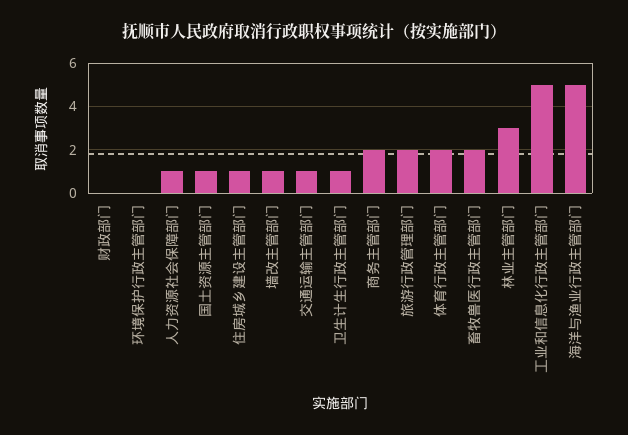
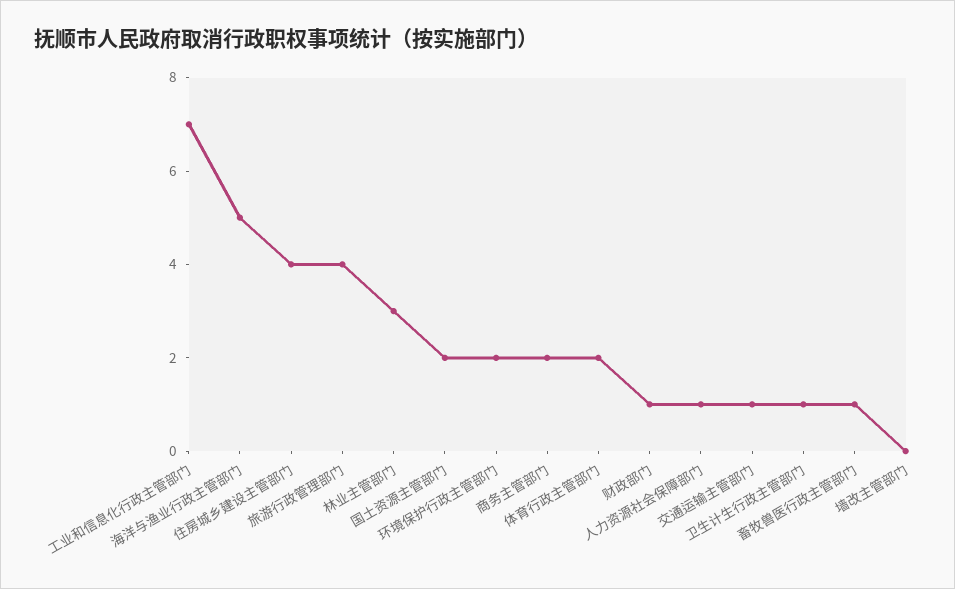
  {
-   "财政部门": 0,
+   "财政部门": 1,
-   "环境保护行政主管部门": 0,
+   "环境保护行政主管部门": 2,
    "人力资源社会保障部门": 1,
-   "国土资源主管部门": 1,
+   "国土资源主管部门": 2,
-   "住房城乡建设主管部门": 1,
+   "住房城乡建设主管部门": 4,
-   "墙改主管部门": 1,
+   "墙改主管部门": 0,
    "交通运输主管部门": 1,
    "卫生计生行政主管部门": 1,
    "商务主管部门": 2,
-   "旅游行政管理部门": 2,
+   "旅游行政管理部门": 4,
    "体育行政主管部门": 2,
-   "畜牧兽医行政主管部门": 2,
+   "畜牧兽医行政主管部门": 1,
    "林业主管部门": 3,
-   "工业和信息化行政主管部门": 5,
+   "工业和信息化行政主管部门": 7,
    "海洋与渔业行政主管部门": 5
  }

